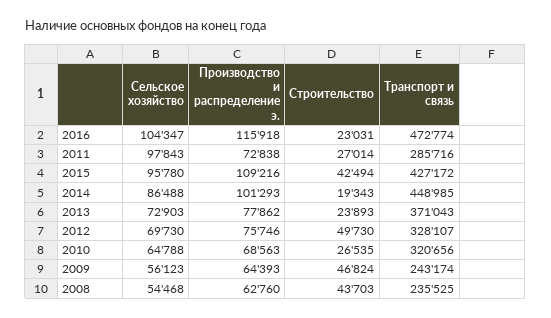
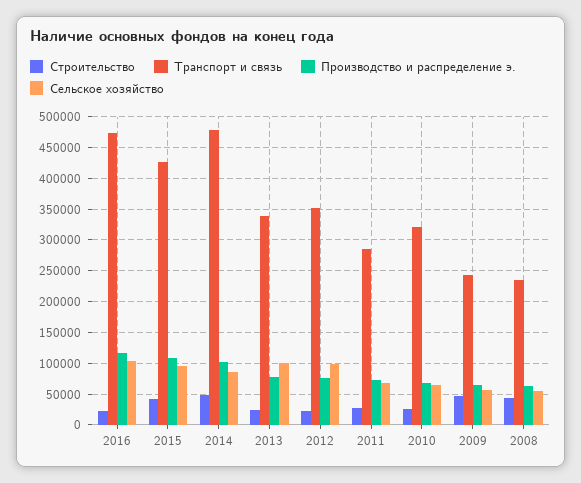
  {
    "Сельское хозяйство": {
      "2016": 104347,
-     "2011": 97843,
+     "2011": 70000,
      "2015": 95780,
      "2014": 86488,
-     "2013": 72903,
+     "2013": 100000,
-     "2012": 69730,
+     "2012": 100000,
      "2010": 64788,
      "2009": 56123,
      "2008": 54468
    },
    "Производство и распределение э.": {
      "2016": 115918,
      "2011": 72838,
      "2015": 109216,
      "2014": 101293,
      "2013": 77862,
      "2012": 75746,
      "2010": 68563,
      "2009": 64393,
      "2008": 62760
    },
    "Строительство": {
      "2016": 23031,
      "2011": 27014,
      "2015": 42494,
-     "2014": 19343,
+     "2014": 50000,
      "2013": 23893,
-     "2012": 49730,
+     "2012": 20000,
      "2010": 26535,
      "2009": 46824,
      "2008": 43703
    },
    "Транспорт и связь": {
      "2016": 472774,
      "2011": 285716,
      "2015": 427172,
-     "2014": 448985,
+     "2014": 480000,
-     "2013": 371043,
+     "2013": 340000,
-     "2012": 328107,
+     "2012": 350000,
      "2010": 320656,
      "2009": 243174,
      "2008": 235525
    }
  }

